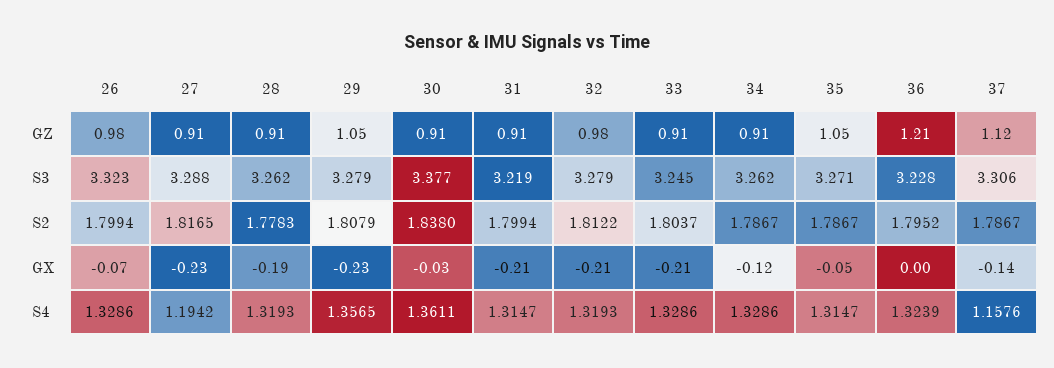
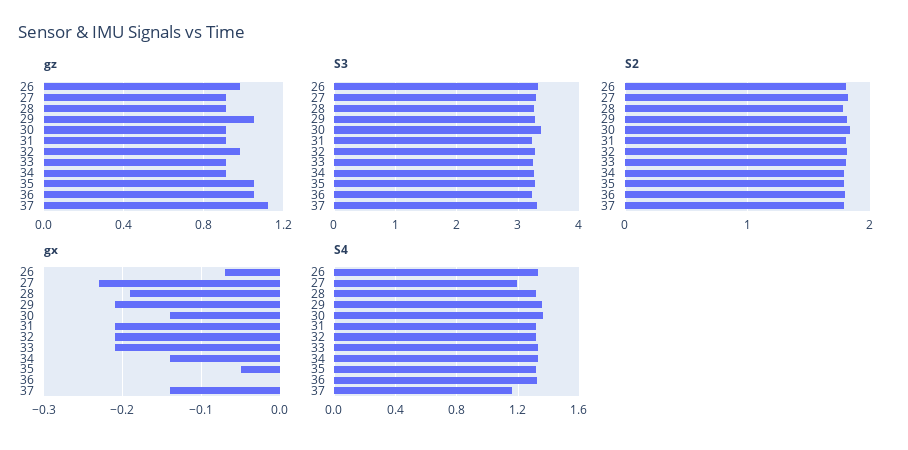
  {
    "GZ": {
      "26": 0.98,
      "27": 0.91,
      "28": 0.91,
      "29": 1.05,
      "30": 0.91,
      "31": 0.91,
      "32": 0.98,
      "33": 0.91,
      "34": 0.91,
      "35": 1.05,
-     "36": 1.21,
+     "36": 1.05,
      "37": 1.12
    },
    "S3": {
      "26": 3.323,
      "27": 3.288,
      "28": 3.262,
      "29": 3.279,
      "30": 3.377,
      "31": 3.219,
      "32": 3.279,
      "33": 3.245,
      "34": 3.262,
      "35": 3.271,
      "36": 3.228,
      "37": 3.306
    },
    "S2": {
      "26": 1.7994,
      "27": 1.8165,
      "28": 1.7783,
      "29": 1.8079,
      "30": 1.838,
      "31": 1.7994,
      "32": 1.8122,
      "33": 1.8037,
      "34": 1.7867,
      "35": 1.7867,
      "36": 1.7952,
      "37": 1.7867
    },
    "GX": {
      "26": -0.07,
      "27": -0.23,
      "28": -0.19,
-     "29": -0.23,
+     "29": -0.21,
-     "30": -0.03,
+     "30": -0.14,
      "31": -0.21,
      "32": -0.21,
      "33": -0.21,
-     "34": -0.12,
+     "34": -0.14,
      "35": -0.05,
      "36": 0,
      "37": -0.14
    },
    "S4": {
      "26": 1.3286,
      "27": 1.1942,
      "28": 1.3193,
      "29": 1.3565,
      "30": 1.3611,
      "31": 1.3147,
      "32": 1.3193,
      "33": 1.3286,
      "34": 1.3286,
      "35": 1.3147,
      "36": 1.3239,
      "37": 1.1576
    }
  }

